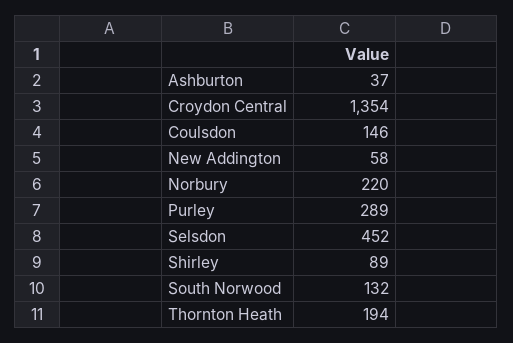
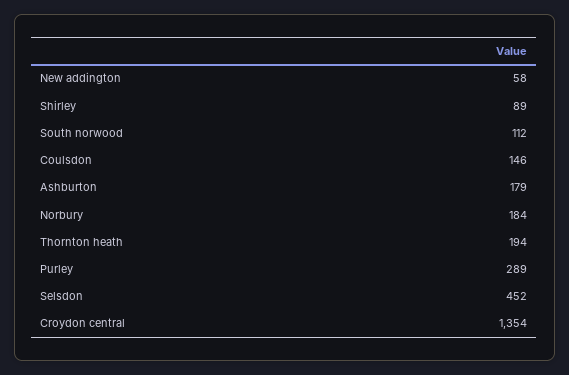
  {
-   "Ashburton": 37,
+   "Ashburton": 179,
    "Croydon Central": 1354,
    "Coulsdon": 146,
    "New Addington": 58,
-   "Norbury": 220,
+   "Norbury": 184,
    "Purley": 289,
    "Selsdon": 452,
    "Shirley": 89,
-   "South Norwood": 132,
+   "South Norwood": 112,
    "Thornton Heath": 194
  }

